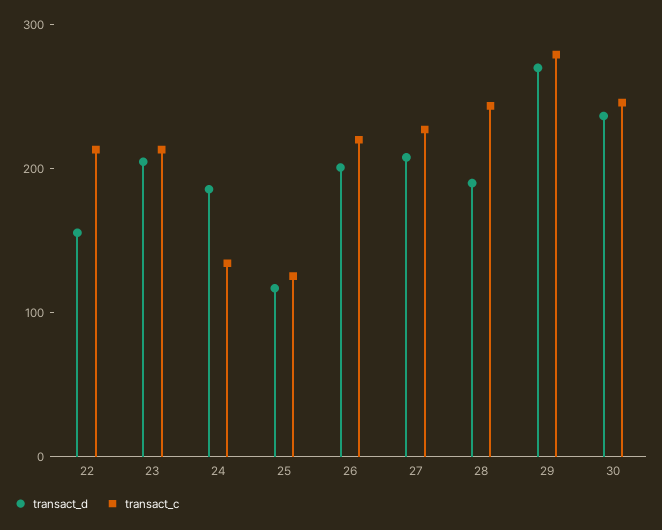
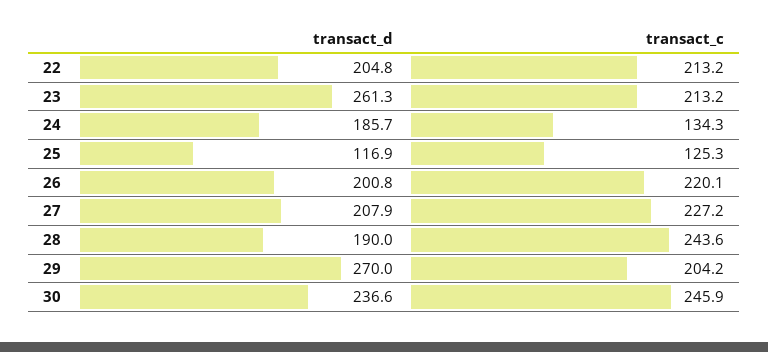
  {
    "transact_d": {
-     "22": 160,
+     "22": 204.8,
-     "23": 200,
+     "23": 261.3,
      "24": 185.7,
      "25": 116.9,
      "26": 200.8,
      "27": 207.9,
      "28": 190,
      "29": 270,
      "30": 236.6
    },
    "transact_c": {
      "22": 213.2,
      "23": 213.2,
      "24": 134.3,
      "25": 125.3,
      "26": 220.1,
      "27": 227.2,
      "28": 243.6,
-     "29": 280,
+     "29": 204.2,
      "30": 245.9
    }
  }

